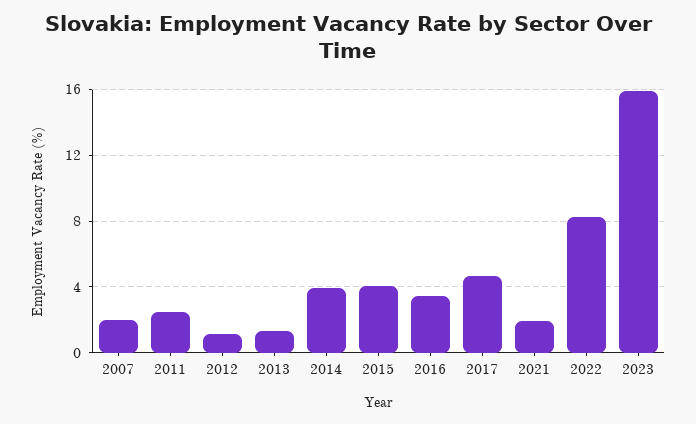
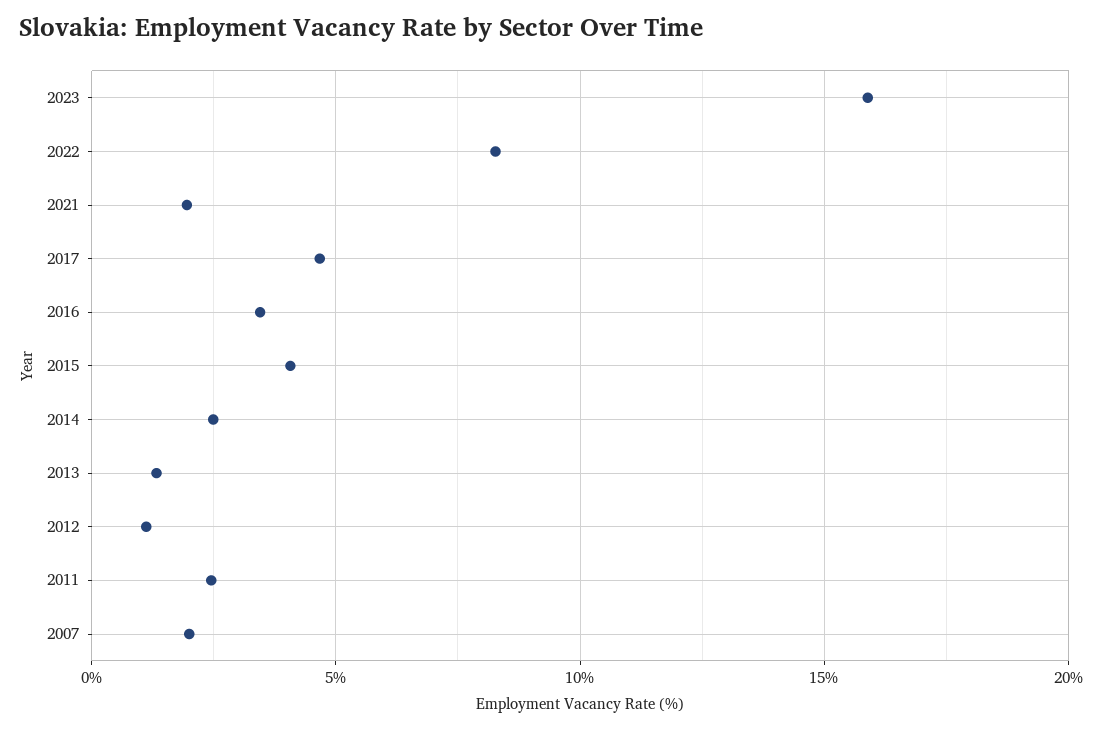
  {
    "2007": 2,
    "2011": 2.5,
    "2012": 1,
    "2013": 1.5,
-   "2014": 4,
+   "2014": 2.5,
    "2015": 4,
    "2016": 3.5,
    "2017": 4.5,
    "2021": 2,
    "2022": 8.5,
    "2023": 16
  }

